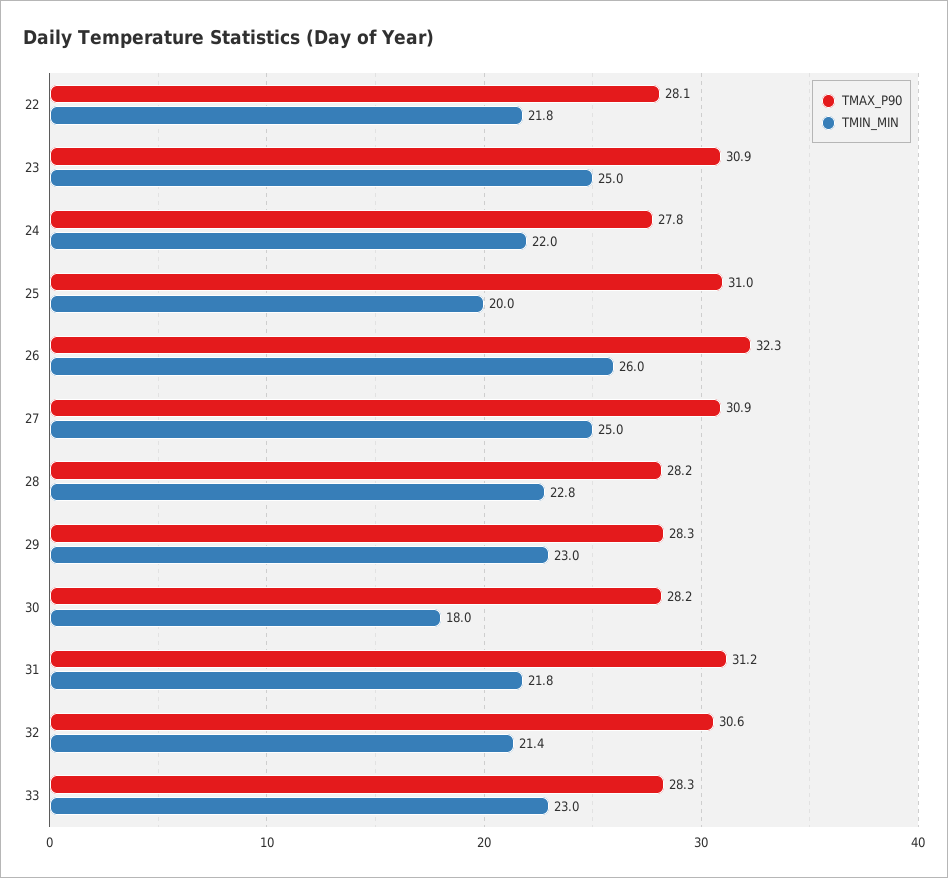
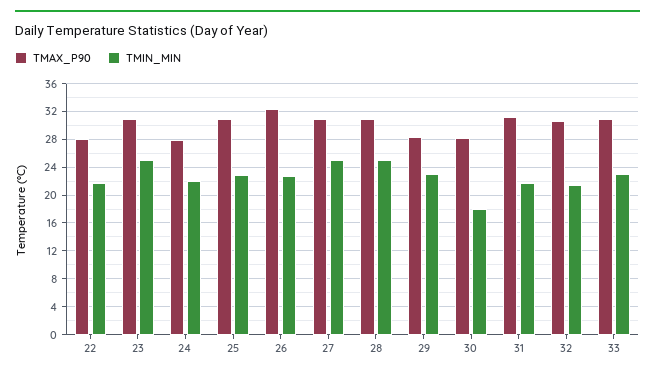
  {
    "TMAX_P90": {
      "22": 28.1,
      "23": 30.9,
      "24": 27.8,
      "25": 31,
      "26": 32.3,
      "27": 30.9,
-     "28": 28.2,
+     "28": 31,
      "29": 28.3,
      "30": 28.2,
      "31": 31.2,
      "32": 30.6,
-     "33": 28.3
+     "33": 31
    },
    "TMIN_MIN": {
      "22": 21.8,
      "23": 25,
      "24": 22,
-     "25": 20,
+     "25": 23,
-     "26": 26,
+     "26": 23,
      "27": 25,
-     "28": 22.8,
+     "28": 25,
      "29": 23,
      "30": 18,
      "31": 21.8,
      "32": 21.4,
      "33": 23
    }
  }

